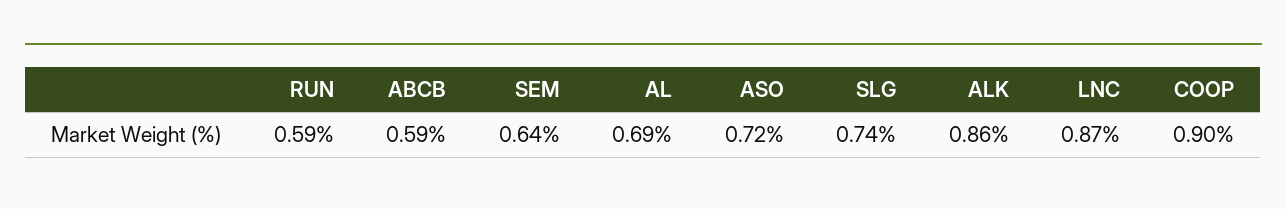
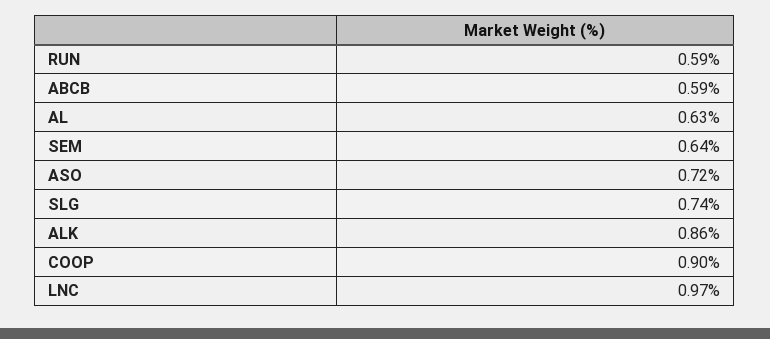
  {
    "RUN": 0.59,
    "ABCB": 0.59,
    "SEM": 0.64,
-   "AL": 0.69,
+   "AL": 0.63,
    "ASO": 0.72,
    "SLG": 0.74,
    "ALK": 0.86,
-   "LNC": 0.87,
+   "LNC": 0.97,
    "COOP": 0.9
  }

